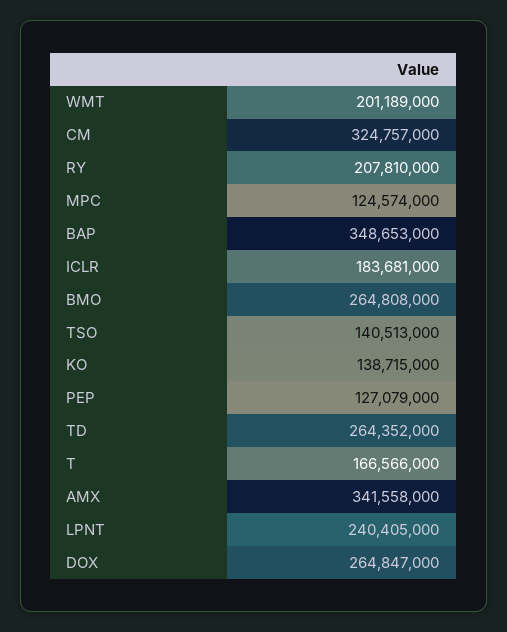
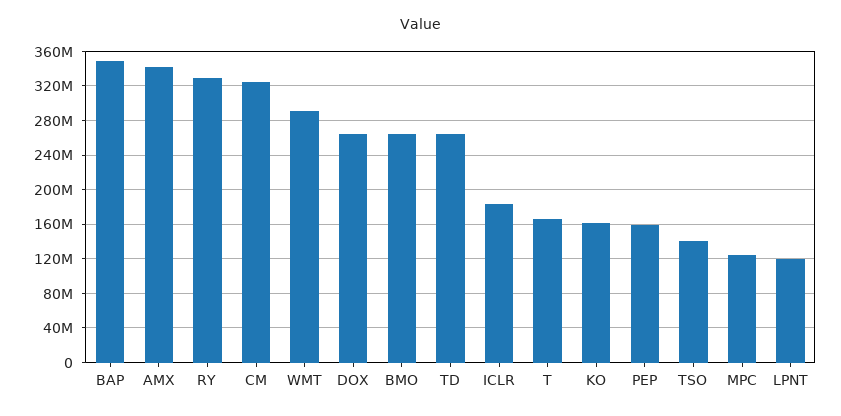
  {
-   "WMT": 201189000,
+   "WMT": 290000000,
    "CM": 324757000,
-   "RY": 207810000,
+   "RY": 330000000,
    "MPC": 124574000,
    "BAP": 348653000,
    "ICLR": 183681000,
    "BMO": 264808000,
    "TSO": 140513000,
-   "KO": 138715000,
+   "KO": 160000000,
-   "PEP": 127079000,
+   "PEP": 160000000,
    "TD": 264352000,
    "T": 166566000,
    "AMX": 341558000,
-   "LPNT": 240405000,
+   "LPNT": 120000000,
    "DOX": 264847000
  }

